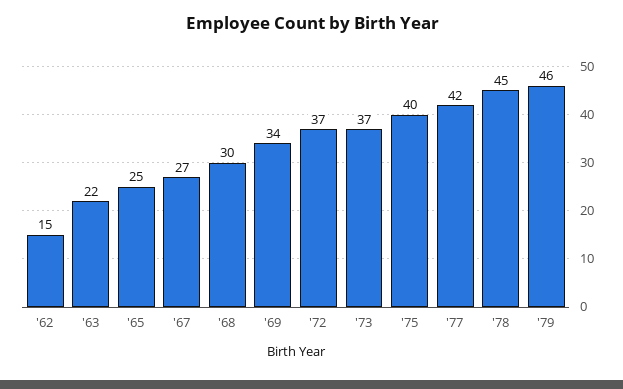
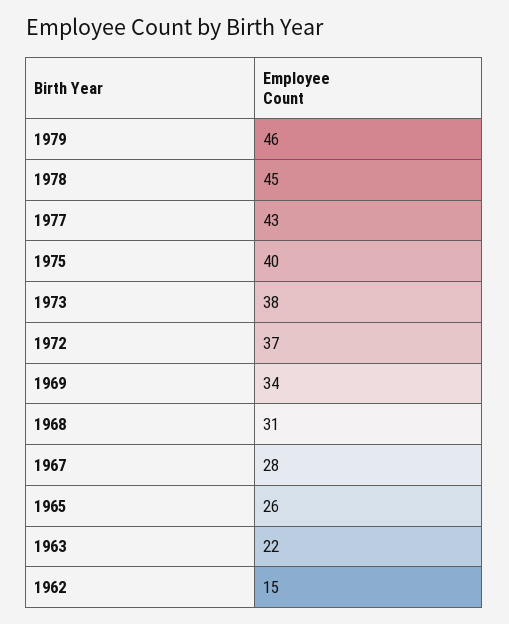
  {
    "'62": 15,
    "'63": 22,
-   "'65": 25,
+   "'65": 26,
-   "'67": 27,
+   "'67": 28,
-   "'68": 30,
+   "'68": 31,
    "'69": 34,
    "'72": 37,
-   "'73": 37,
+   "'73": 38,
    "'75": 40,
-   "'77": 42,
+   "'77": 43,
    "'78": 45,
    "'79": 46
  }

